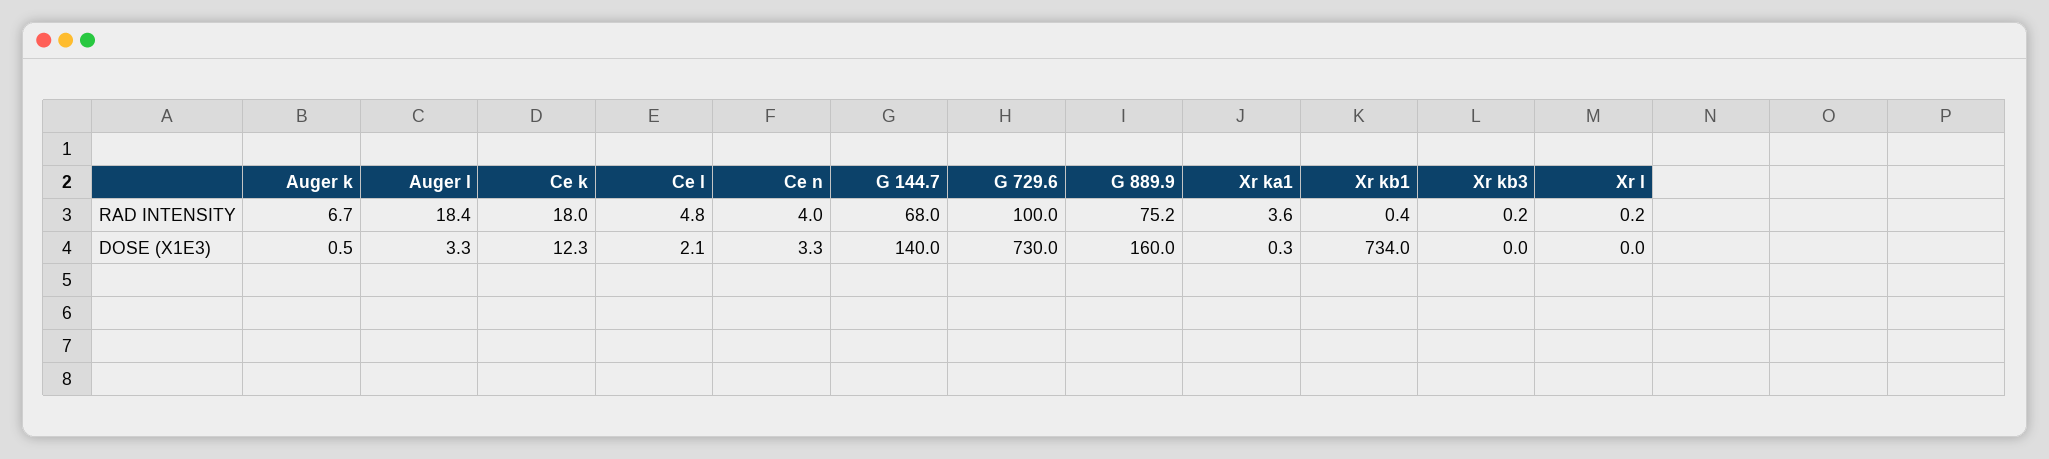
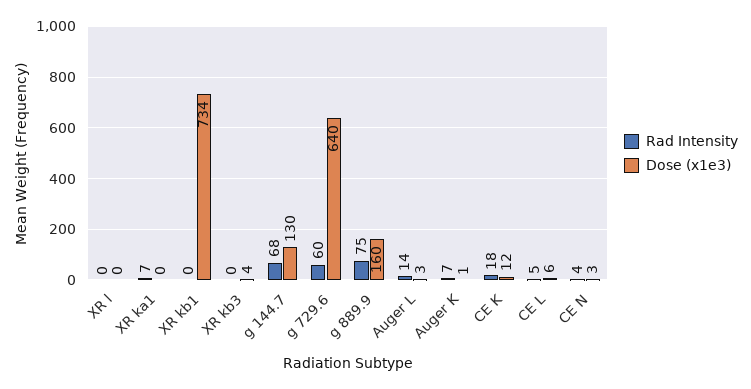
  {
    "RAD INTENSITY": {
      "Auger k": 6.7,
-     "Auger l": 18.4,
+     "Auger l": 14,
      "Ce k": 18,
      "Ce l": 4.8,
      "Ce n": 4,
      "G 144.7": 68,
-     "G 729.6": 100,
+     "G 729.6": 60,
      "G 889.9": 75.2,
-     "Xr ka1": 3.6,
+     "Xr ka1": 7,
      "Xr kb1": 0.4,
      "Xr kb3": 0.2,
      "Xr l": 0.2
    },
    "DOSE (X1E3)": {
      "Auger k": 0.5,
      "Auger l": 3.3,
      "Ce k": 12.3,
-     "Ce l": 2.1,
+     "Ce l": 6,
      "Ce n": 3.3,
-     "G 144.7": 140,
+     "G 144.7": 130,
-     "G 729.6": 730,
+     "G 729.6": 640,
      "G 889.9": 160,
      "Xr ka1": 0.3,
      "Xr kb1": 734,
-     "Xr kb3": 0,
+     "Xr kb3": 4,
      "Xr l": 0
    }
  }

